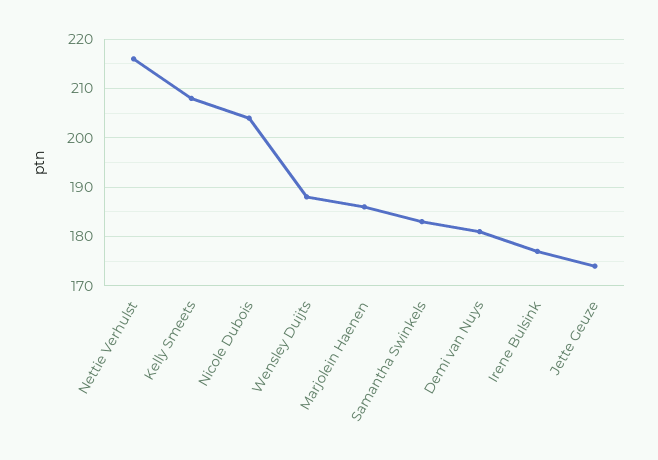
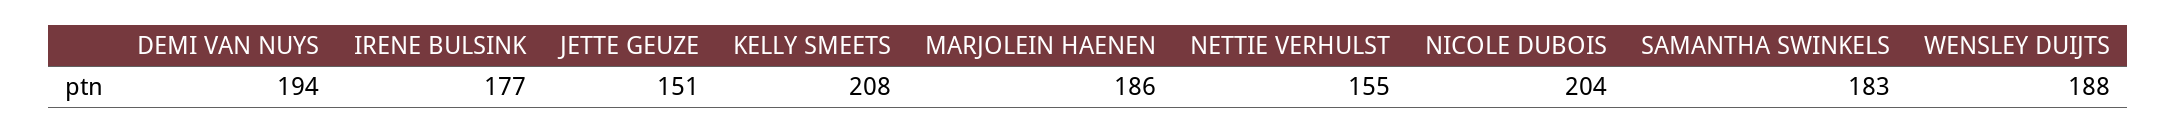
  {
-   "Nettie Verhulst": 215,
+   "Nettie Verhulst": 155,
    "Kelly Smeets": 208,
    "Nicole Dubois": 204,
    "Wensley Duijts": 188,
    "Marjolein Haenen": 186,
    "Samantha Swinkels": 183,
-   "Demi van Nuys": 180,
+   "Demi van Nuys": 194,
    "Irene Bulsink": 177,
-   "Jette Geuze": 175
+   "Jette Geuze": 151
  }

